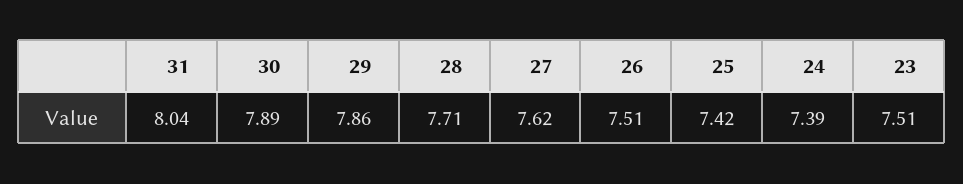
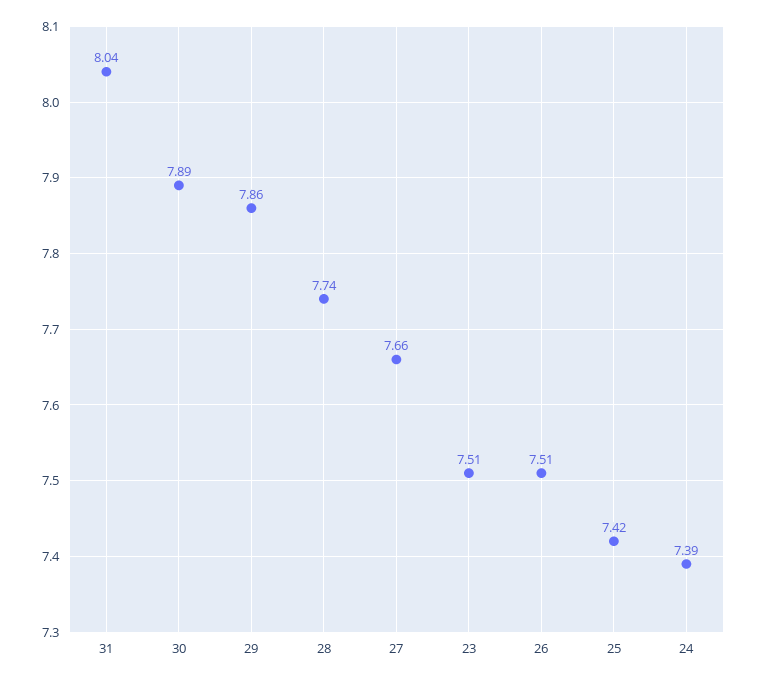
  {
    "31": 8.04,
    "30": 7.89,
    "29": 7.86,
-   "28": 7.71,
+   "28": 7.74,
-   "27": 7.62,
+   "27": 7.66,
    "26": 7.51,
    "25": 7.42,
    "24": 7.39,
    "23": 7.51
  }

